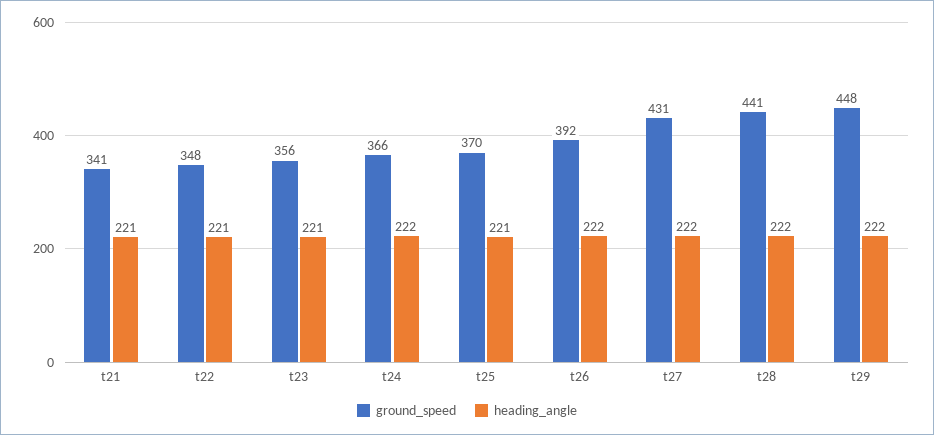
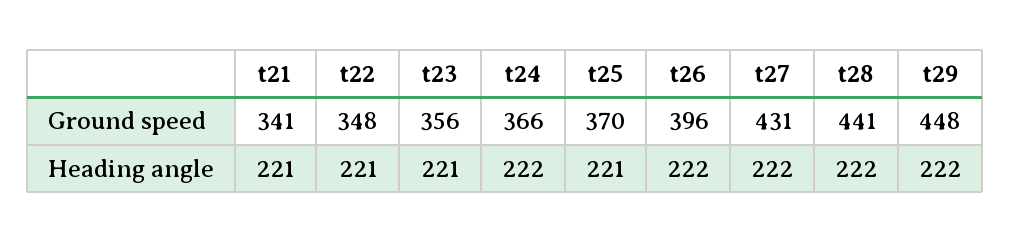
  {
    "ground_speed": {
      "t21": 341,
      "t22": 348,
      "t23": 356,
      "t24": 366,
      "t25": 370,
-     "t26": 392,
+     "t26": 396,
      "t27": 431,
      "t28": 441,
      "t29": 448
    },
    "heading_angle": {
      "t21": 221,
      "t22": 221,
      "t23": 221,
      "t24": 222,
      "t25": 221,
      "t26": 222,
      "t27": 222,
      "t28": 222,
      "t29": 222
    }
  }

